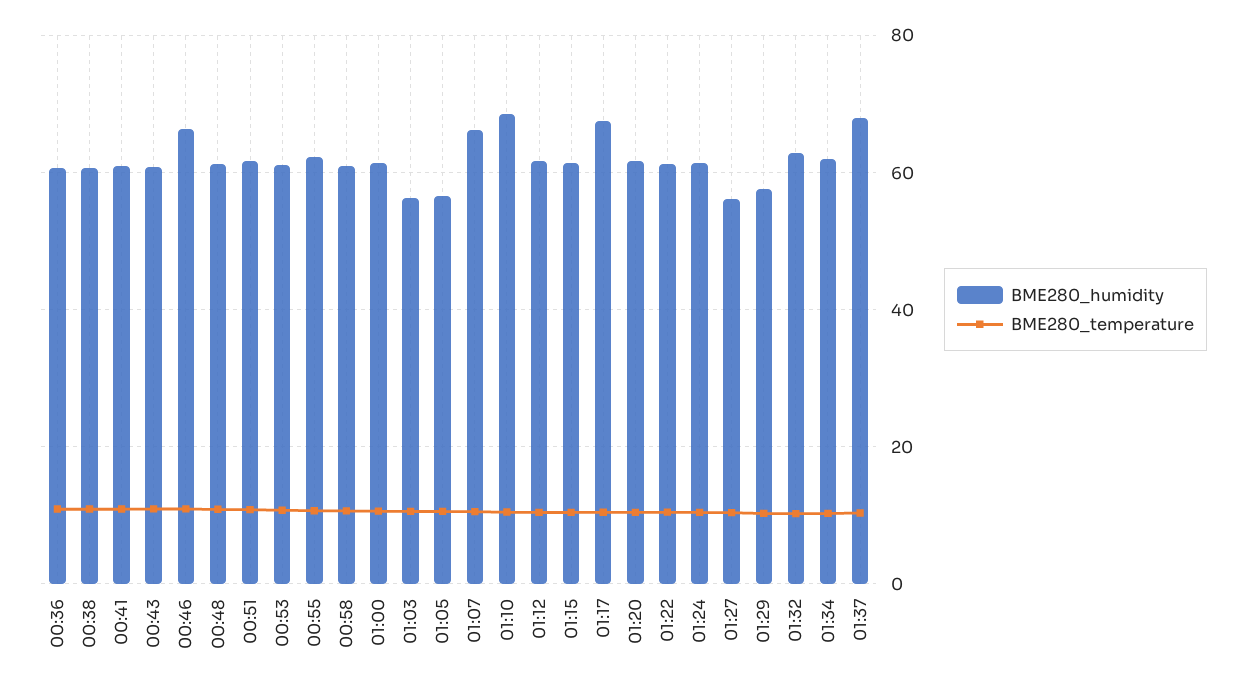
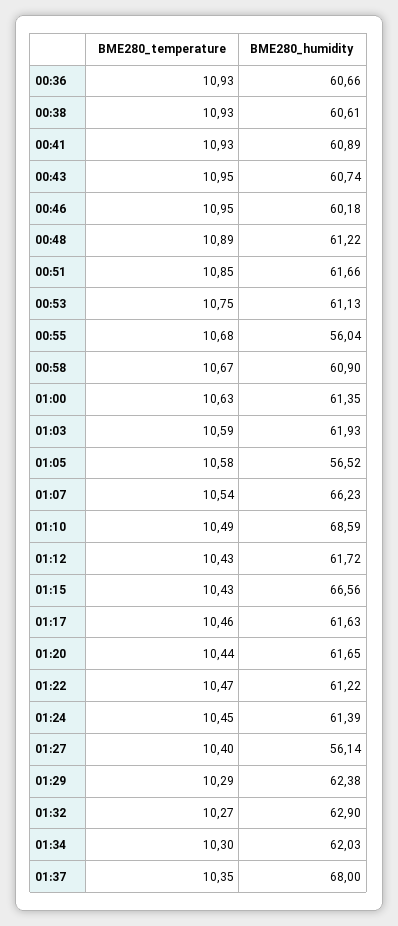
  {
    "BME280_humidity": {
      "00:36": 60.66,
      "00:38": 60.61,
      "00:41": 60.89,
      "00:43": 60.74,
-     "00:46": 66,
+     "00:46": 60.18,
      "00:48": 61.22,
      "00:51": 61.66,
      "00:53": 61.13,
-     "00:55": 62,
+     "00:55": 56.04,
      "00:58": 60.9,
      "01:00": 61.35,
-     "01:03": 56,
+     "01:03": 61.93,
      "01:05": 56.52,
      "01:07": 66.23,
      "01:10": 68.59,
      "01:12": 61.72,
-     "01:15": 62,
+     "01:15": 66.56,
-     "01:17": 68,
+     "01:17": 61.63,
      "01:20": 61.65,
      "01:22": 61.22,
      "01:24": 61.39,
      "01:27": 56.14,
-     "01:29": 58,
+     "01:29": 62.38,
      "01:32": 62.9,
      "01:34": 62.03,
      "01:37": 68
    },
    "BME280_temperature": {
      "00:36": 10.93,
      "00:38": 10.93,
      "00:41": 10.93,
      "00:43": 10.95,
      "00:46": 10.95,
      "00:48": 10.89,
      "00:51": 10.85,
      "00:53": 10.75,
      "00:55": 10.68,
      "00:58": 10.67,
      "01:00": 10.63,
      "01:03": 10.59,
      "01:05": 10.58,
      "01:07": 10.54,
      "01:10": 10.49,
      "01:12": 10.43,
      "01:15": 10.43,
      "01:17": 10.46,
      "01:20": 10.44,
      "01:22": 10.47,
      "01:24": 10.45,
      "01:27": 10.4,
      "01:29": 10.29,
      "01:32": 10.27,
      "01:34": 10.3,
      "01:37": 10.35
    }
  }

